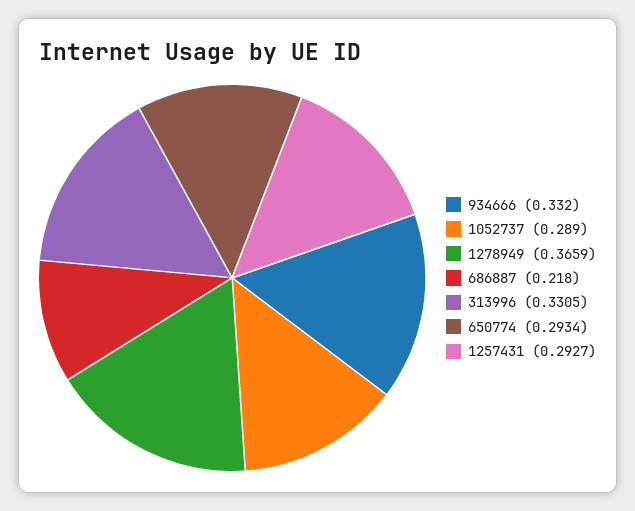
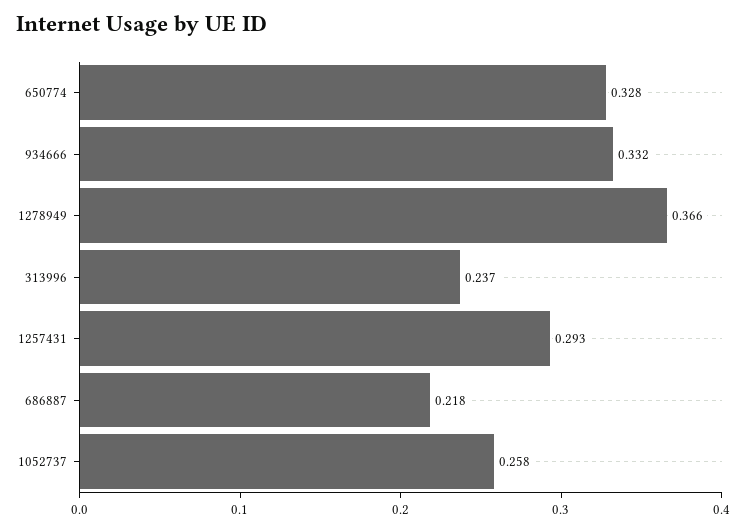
  {
    "934666": 0.332,
-   "1052737": 0.289,
+   "1052737": 0.258,
    "1278949": 0.3659,
    "686887": 0.218,
-   "313996": 0.3305,
+   "313996": 0.237,
-   "650774": 0.2934,
+   "650774": 0.328,
    "1257431": 0.2927
  }

